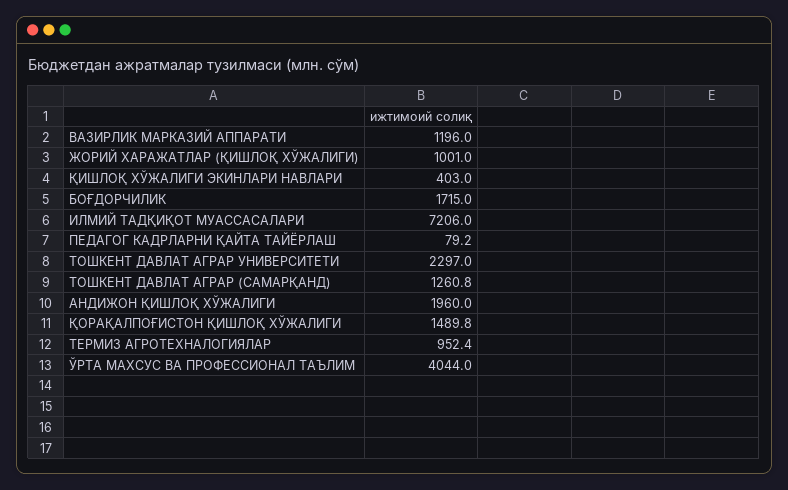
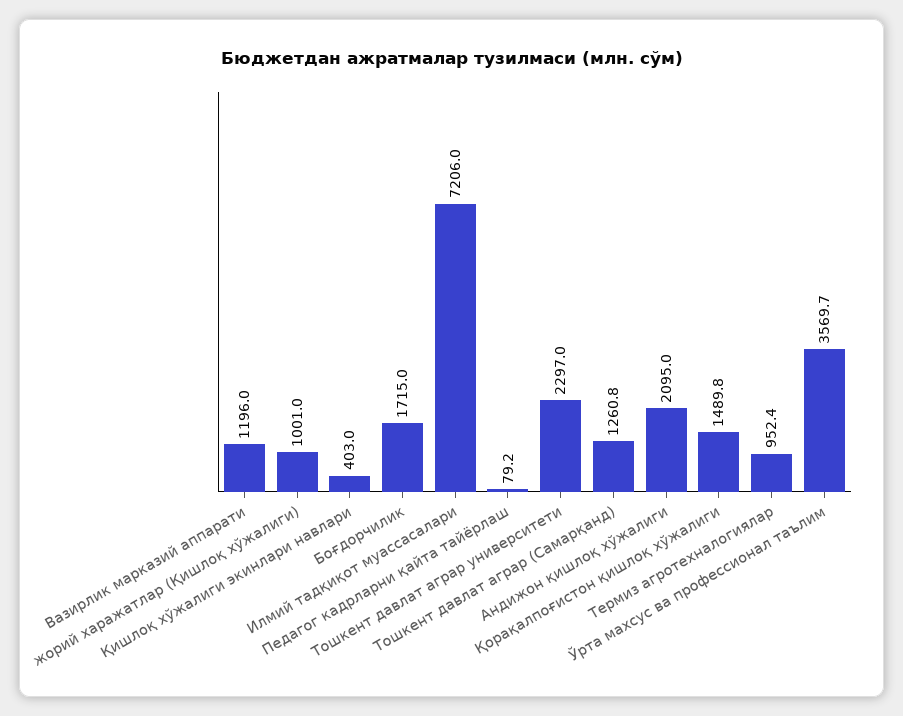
  {
    "ВАЗИРЛИК МАРКАЗИЙ АППАРАТИ": 1196,
    "ЖОРИЙ ХАРАЖАТЛАР (ҚИШЛОҚ ХЎЖАЛИГИ)": 1001,
    "ҚИШЛОҚ ХЎЖАЛИГИ ЭКИНЛАРИ НАВЛАРИ": 403,
    "БОҒДОРЧИЛИК": 1715,
    "ИЛМИЙ ТАДҚИҚОТ МУАССАСАЛАРИ": 7206,
    "ПЕДАГОГ КАДРЛАРНИ ҚАЙТА ТАЙЁРЛАШ": 79.2,
    "ТОШКЕНТ ДАВЛАТ АГРАР УНИВЕРСИТЕТИ": 2297,
    "ТОШКЕНТ ДАВЛАТ АГРАР (САМАРҚАНД)": 1260.8,
-   "АНДИЖОН ҚИШЛОҚ ХЎЖАЛИГИ": 1960,
+   "АНДИЖОН ҚИШЛОҚ ХЎЖАЛИГИ": 2095,
    "ҚОРАҚАЛПОҒИСТОН ҚИШЛОҚ ХЎЖАЛИГИ": 1489.8,
    "ТЕРМИЗ АГРОТЕХНАЛОГИЯЛАР": 952.4,
-   "ЎРТА МАХСУС ВА ПРОФЕССИОНАЛ ТАЪЛИМ": 4044
+   "ЎРТА МАХСУС ВА ПРОФЕССИОНАЛ ТАЪЛИМ": 3569.7
  }

